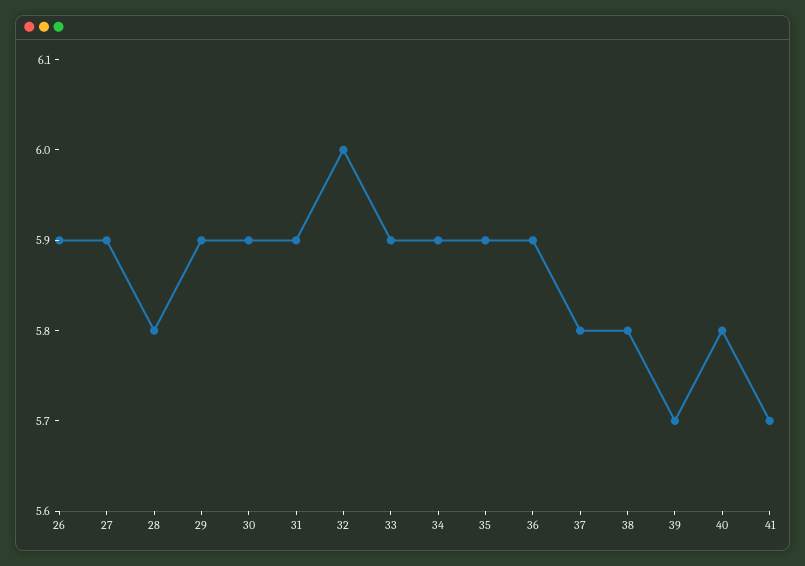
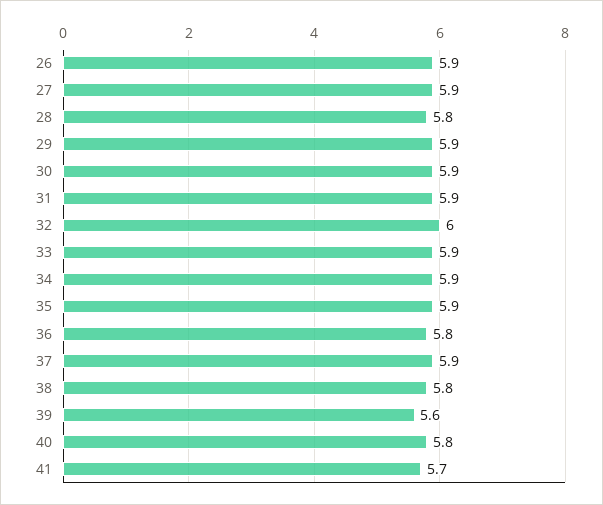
  {
    "26": 5.9,
    "27": 5.9,
    "28": 5.8,
    "29": 5.9,
    "30": 5.9,
    "31": 5.9,
    "32": 6,
    "33": 5.9,
    "34": 5.9,
    "35": 5.9,
-   "36": 5.9,
+   "36": 5.8,
-   "37": 5.8,
+   "37": 5.9,
    "38": 5.8,
-   "39": 5.7,
+   "39": 5.6,
    "40": 5.8,
    "41": 5.7
  }

